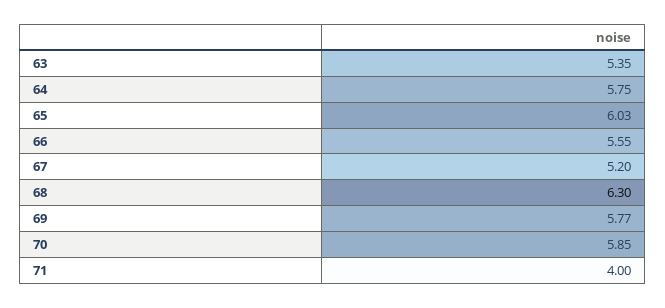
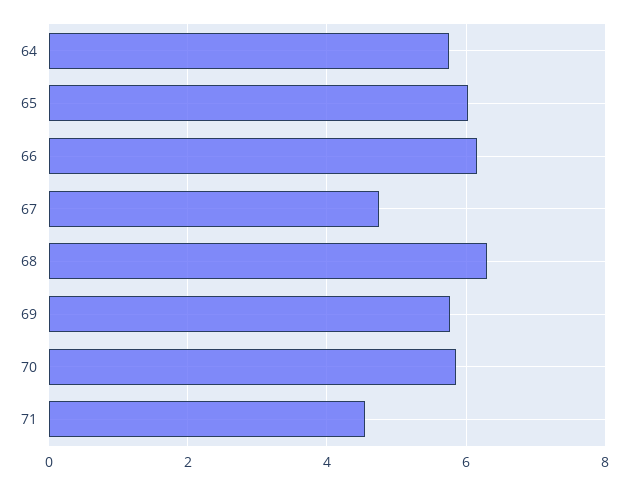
  {
-   "63": 5.35,
    "64": 5.75,
    "65": 6.03,
-   "66": 5.55,
+   "66": 6.2,
-   "67": 5.2,
+   "67": 4.8,
    "68": 6.3,
    "69": 5.77,
    "70": 5.85,
-   "71": 4
+   "71": 4.6
  }

